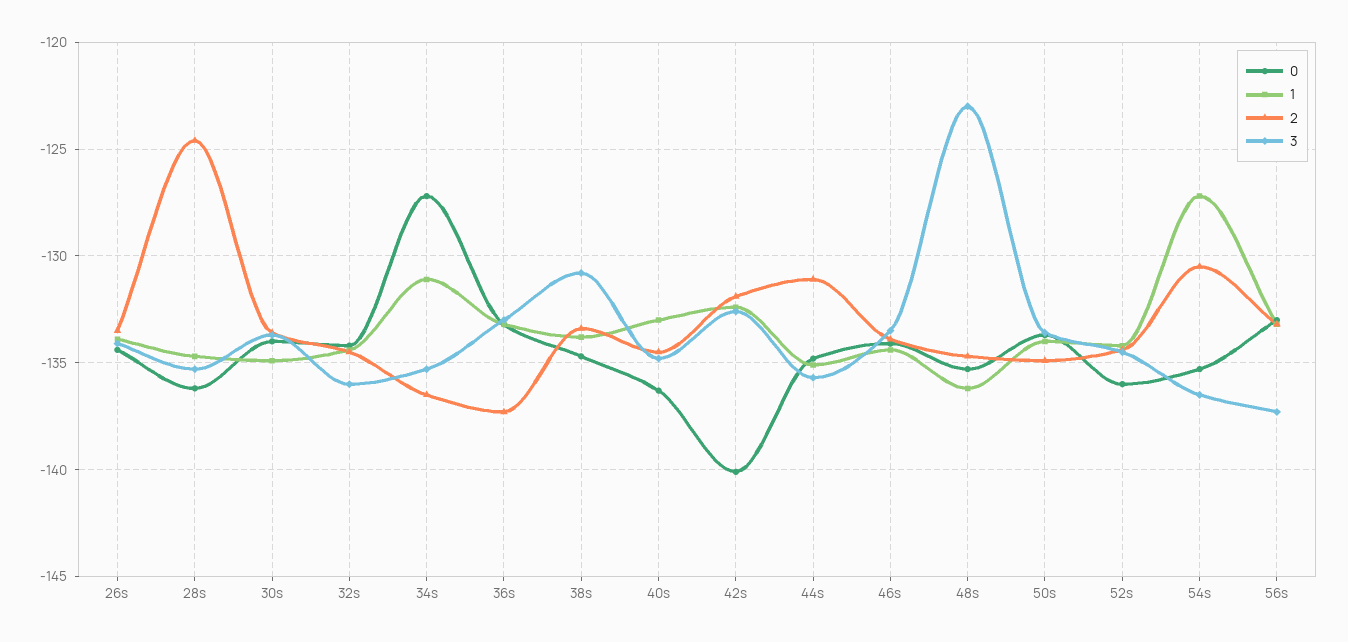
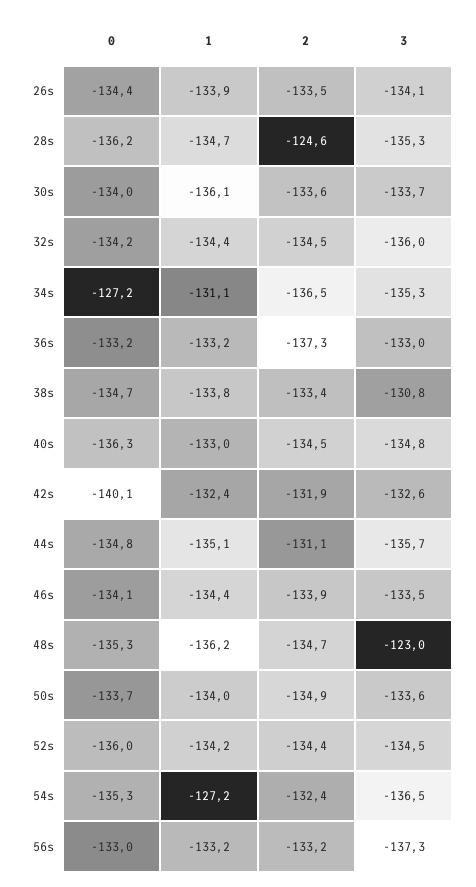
  {
    "0": {
      "26s": -134.4,
      "28s": -136.2,
      "30s": -134,
      "32s": -134.2,
      "34s": -127.2,
      "36s": -133.2,
      "38s": -134.7,
      "40s": -136.3,
      "42s": -140.1,
      "44s": -134.8,
      "46s": -134.1,
      "48s": -135.3,
      "50s": -133.7,
      "52s": -136,
      "54s": -135.3,
      "56s": -133
    },
    "1": {
      "26s": -133.9,
      "28s": -134.7,
-     "30s": -135,
+     "30s": -136.1,
      "32s": -134.4,
      "34s": -131.1,
      "36s": -133.2,
      "38s": -133.8,
      "40s": -133,
      "42s": -132.4,
      "44s": -135.1,
      "46s": -134.4,
      "48s": -136.2,
      "50s": -134,
      "52s": -134.2,
      "54s": -127.2,
      "56s": -133.2
    },
    "2": {
      "26s": -133.5,
      "28s": -124.6,
      "30s": -133.6,
      "32s": -134.5,
      "34s": -136.5,
      "36s": -137.3,
      "38s": -133.4,
      "40s": -134.5,
      "42s": -131.9,
      "44s": -131.1,
      "46s": -133.9,
      "48s": -134.7,
      "50s": -134.9,
      "52s": -134.4,
-     "54s": -130.5,
+     "54s": -132.4,
      "56s": -133.2
    },
    "3": {
      "26s": -134.1,
      "28s": -135.3,
      "30s": -133.7,
      "32s": -136,
      "34s": -135.3,
      "36s": -133,
      "38s": -130.8,
      "40s": -134.8,
      "42s": -132.6,
      "44s": -135.7,
      "46s": -133.5,
      "48s": -123,
      "50s": -133.6,
      "52s": -134.5,
      "54s": -136.5,
      "56s": -137.3
    }
  }

